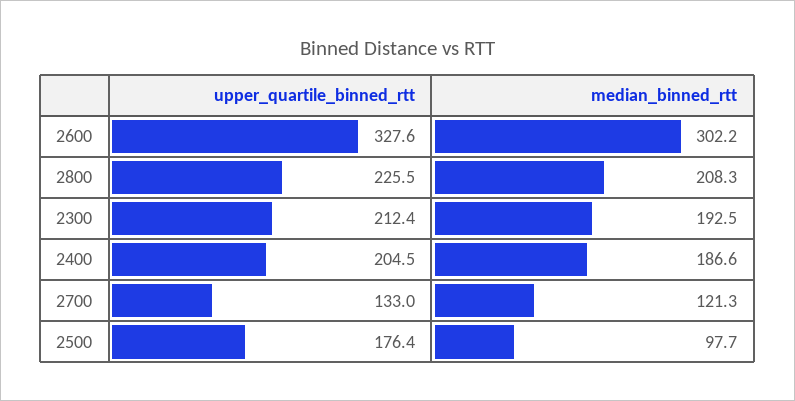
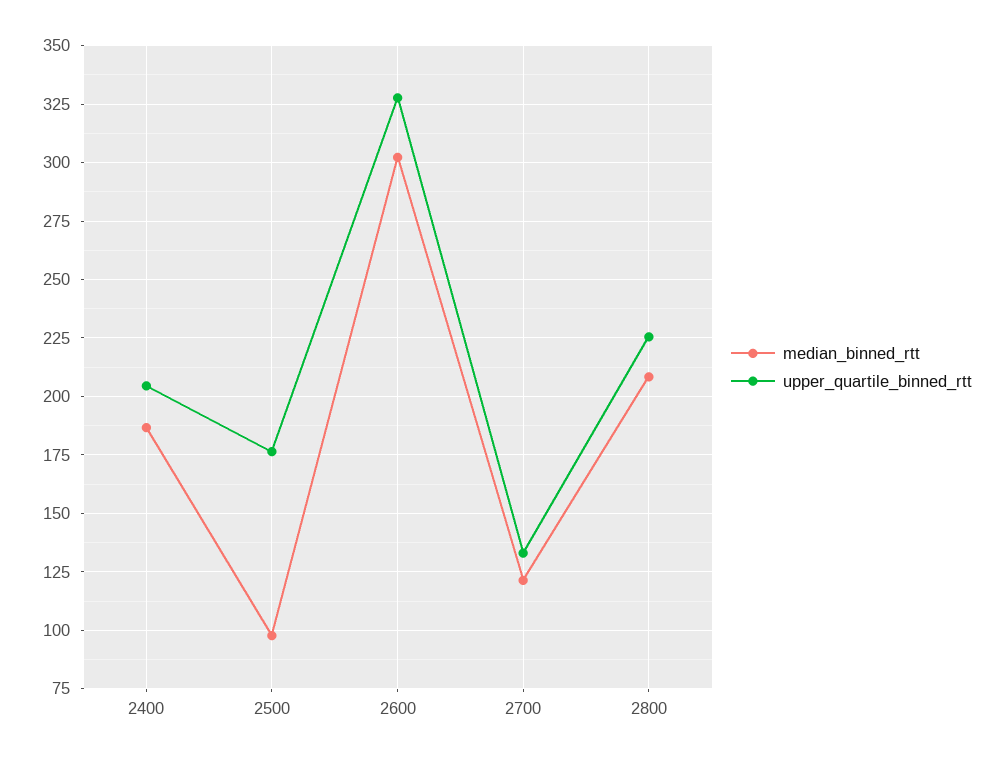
  {
    "upper_quartile_binned_rtt": {
      "2600": 327.6,
      "2800": 225.5,
-     "2300": 212.4,
      "2400": 204.5,
      "2700": 133,
      "2500": 176.4
    },
    "median_binned_rtt": {
      "2600": 302.2,
      "2800": 208.3,
-     "2300": 192.5,
      "2400": 186.6,
      "2700": 121.3,
      "2500": 97.7
    }
  }

